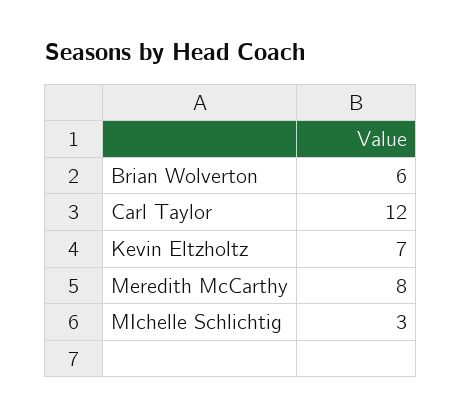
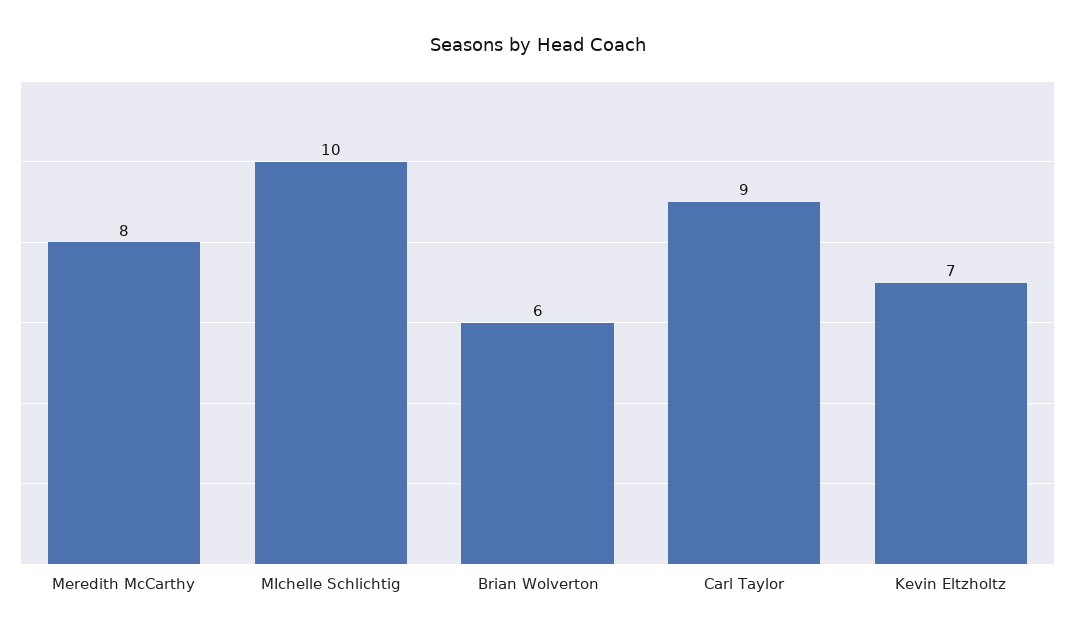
  {
    "Brian Wolverton": 6,
-   "Carl Taylor": 12,
+   "Carl Taylor": 9,
    "Kevin Eltzholtz": 7,
    "Meredith McCarthy": 8,
-   "MIchelle Schlichtig": 3
+   "MIchelle Schlichtig": 10
  }

